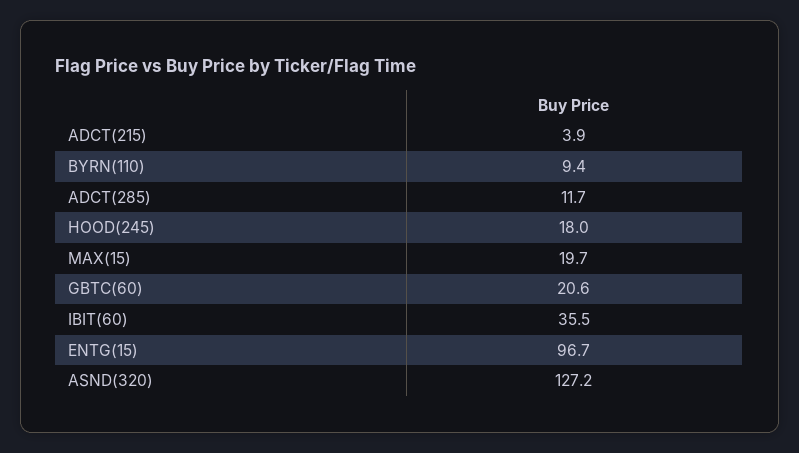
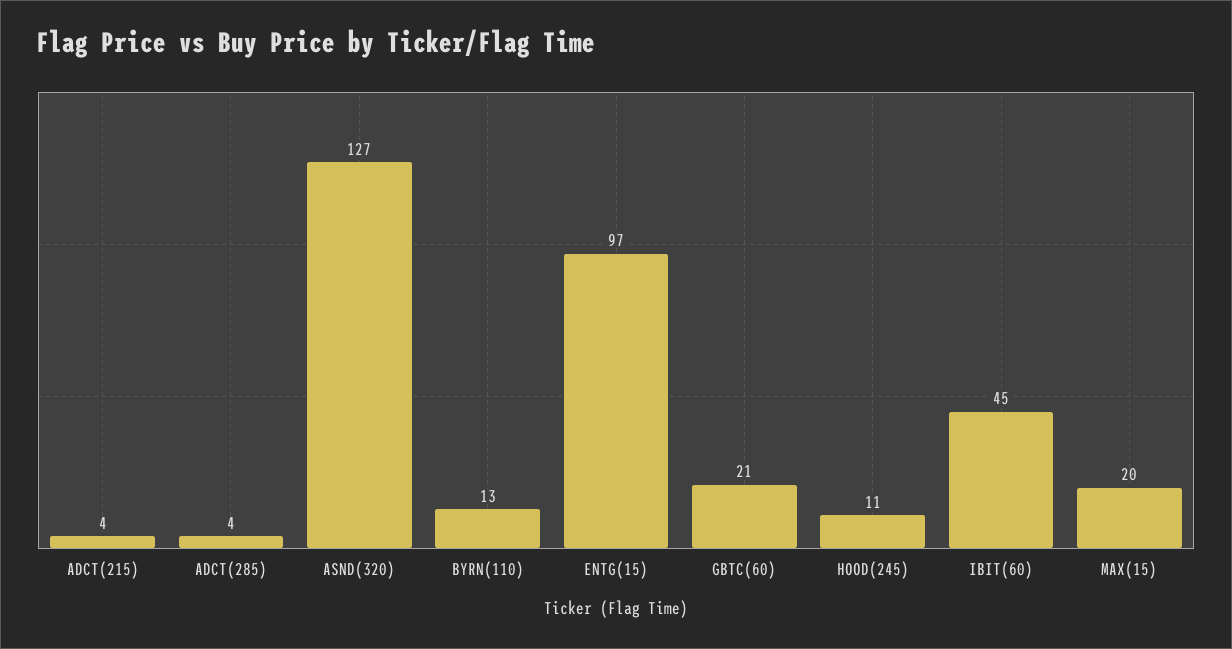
  {
    "ADCT(215)": 3.9,
-   "BYRN(110)": 9.4,
+   "BYRN(110)": 13,
-   "ADCT(285)": 11.7,
+   "ADCT(285)": 4,
-   "HOOD(245)": 18,
+   "HOOD(245)": 11,
    "MAX(15)": 19.7,
    "GBTC(60)": 20.6,
-   "IBIT(60)": 35.5,
+   "IBIT(60)": 45,
    "ENTG(15)": 96.7,
    "ASND(320)": 127.2
  }

